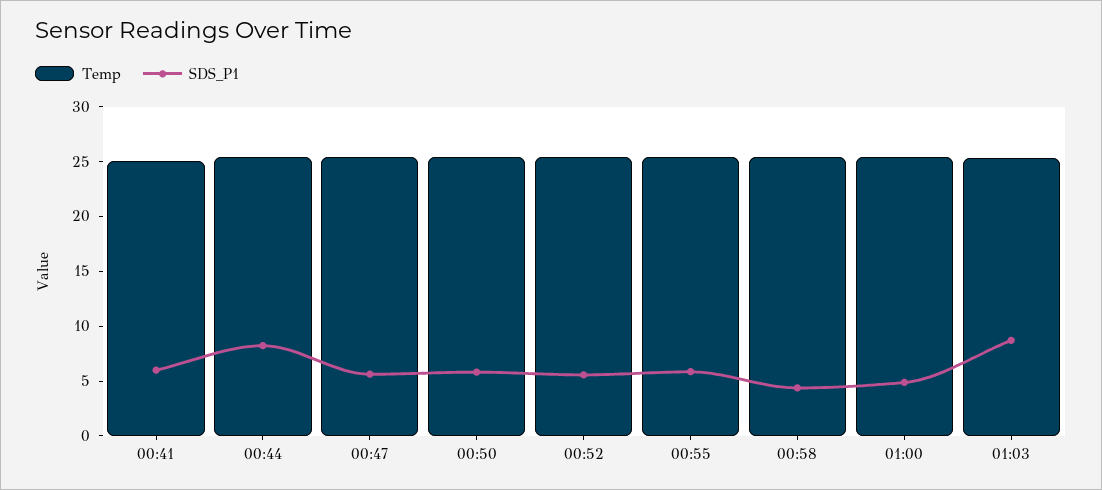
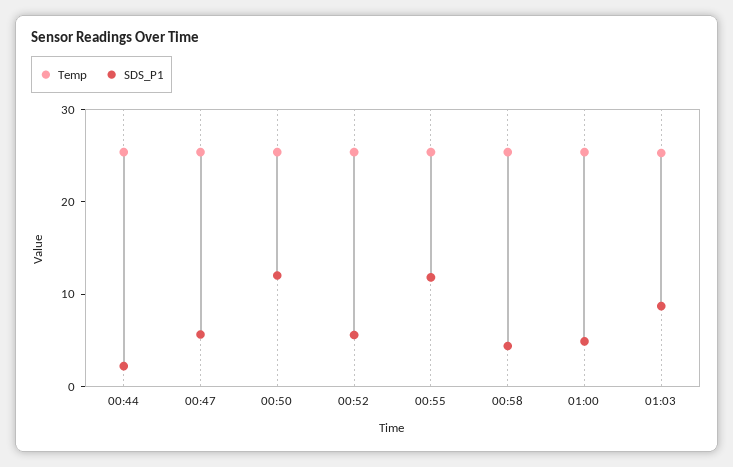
  {
    "Temp": {
-     "00:41": 25,
      "00:44": 25,
      "00:47": 25,
      "00:50": 25,
      "00:52": 25,
      "00:55": 25,
      "00:58": 25,
      "01:00": 25,
      "01:03": 25
    },
    "SDS_P1": {
-     "00:41": 6,
-     "00:44": 8,
+     "00:44": 2,
      "00:47": 6,
-     "00:50": 6,
+     "00:50": 12,
      "00:52": 6,
-     "00:55": 6,
+     "00:55": 12,
      "00:58": 4,
      "01:00": 5,
      "01:03": 9
    }
  }

